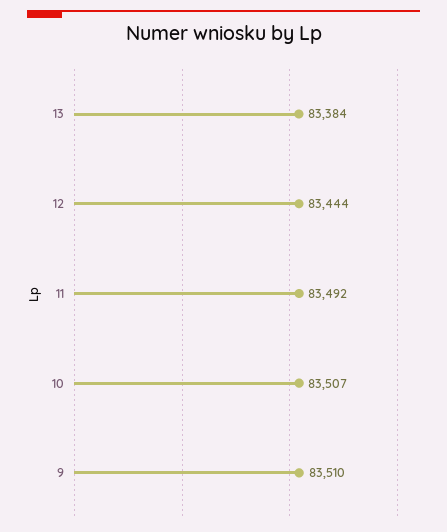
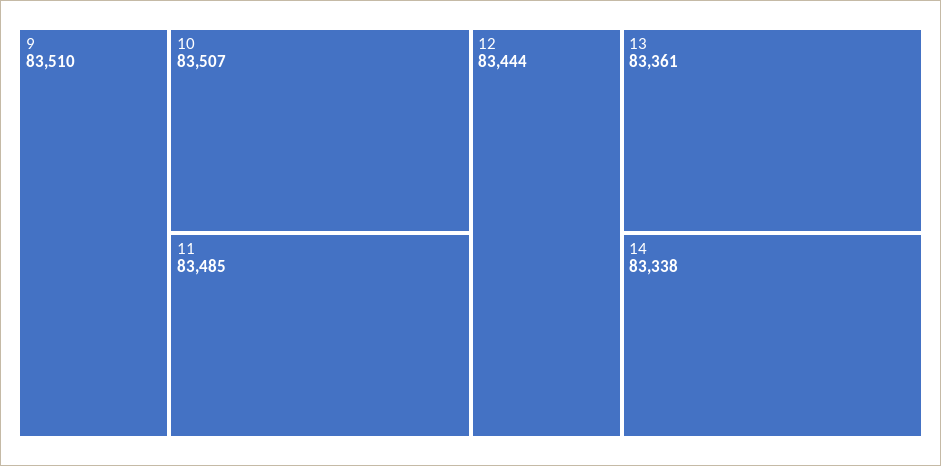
  {
-   "13": 83384,
+   "13": 83361,
    "12": 83444,
-   "11": 83492,
+   "11": 83485,
    "10": 83507,
-   "9": 83510
+   "9": 83510,
+   "14": 83338
  }

